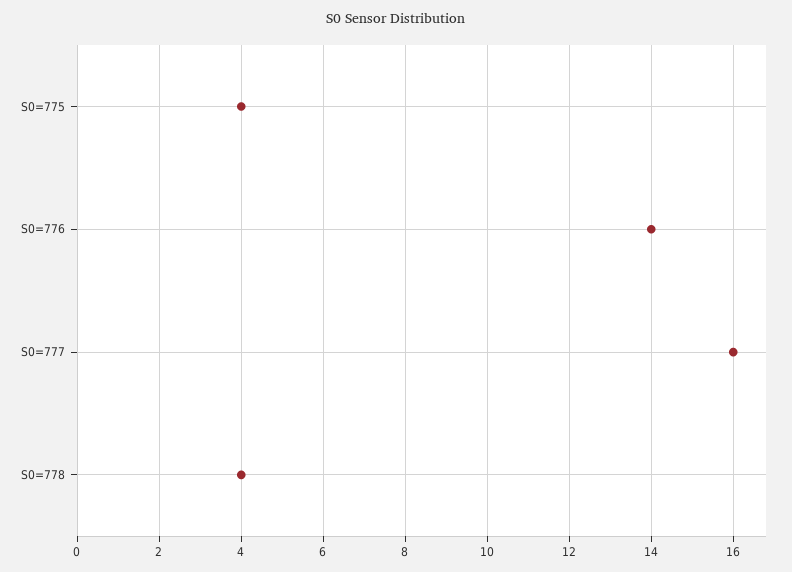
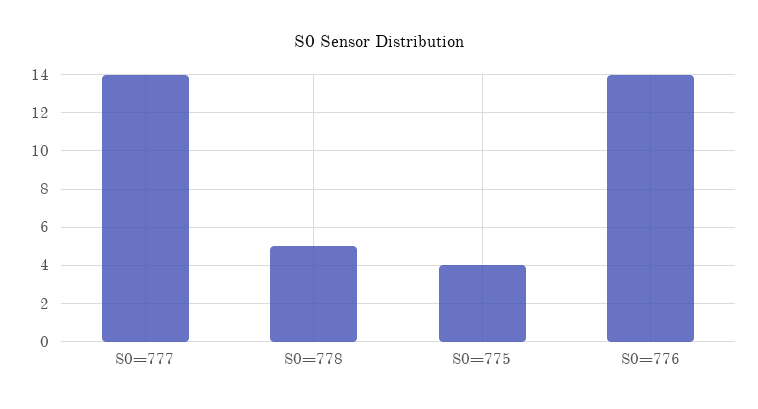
  {
    "S0=775": 4,
    "S0=776": 14,
-   "S0=777": 16,
+   "S0=777": 14,
-   "S0=778": 4
+   "S0=778": 5
  }

